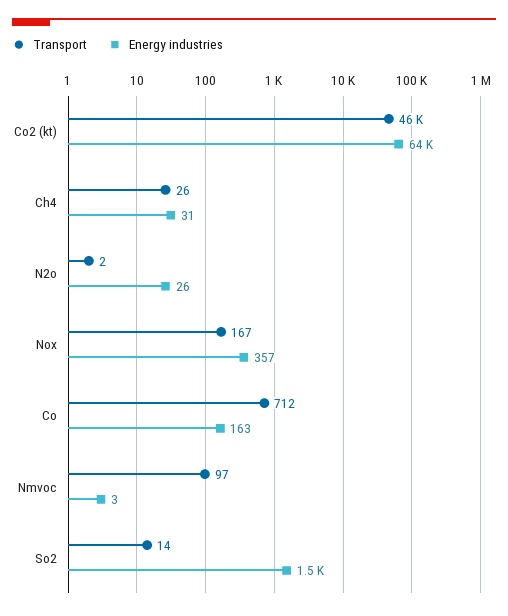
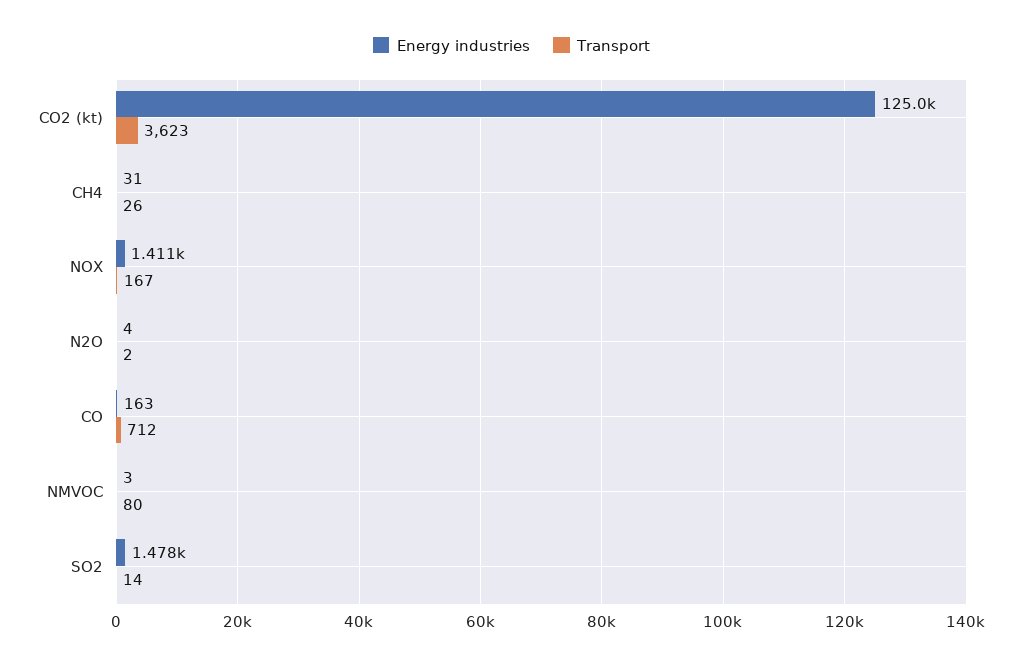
  {
    "Transport": {
-     "Co2 (kt)": 46000,
+     "Co2 (kt)": 3623,
      "Ch4": 26,
      "N2o": 2,
      "Nox": 167,
      "Co": 712,
-     "Nmvoc": 97,
+     "Nmvoc": 80,
      "So2": 14
    },
    "Energy industries": {
-     "Co2 (kt)": 64000,
+     "Co2 (kt)": 125000,
      "Ch4": 31,
-     "N2o": 26,
+     "N2o": 4,
-     "Nox": 357,
+     "Nox": 1411,
      "Co": 163,
      "Nmvoc": 3,
      "So2": 1478
    }
  }

